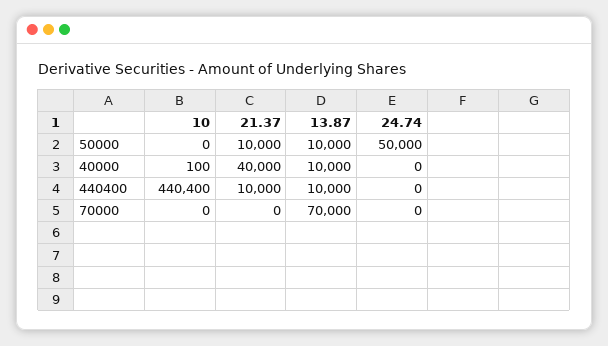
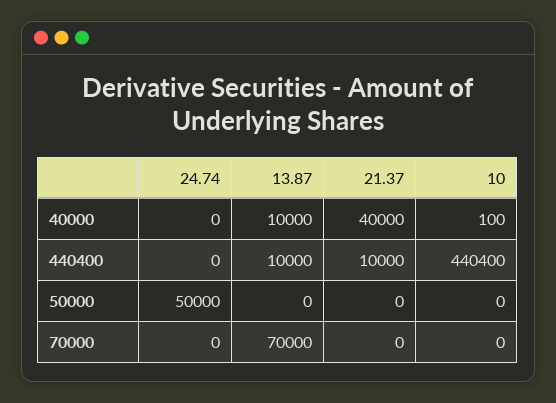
  {
    "10": {
      "50000": 0,
      "40000": 100,
      "440400": 440400,
      "70000": 0
    },
    "21.37": {
-     "50000": 10000,
+     "50000": 0,
      "40000": 40000,
      "440400": 10000,
      "70000": 0
    },
    "13.87": {
-     "50000": 10000,
+     "50000": 0,
      "40000": 10000,
      "440400": 10000,
      "70000": 70000
    },
    "24.74": {
      "50000": 50000,
      "40000": 0,
      "440400": 0,
      "70000": 0
    }
  }

